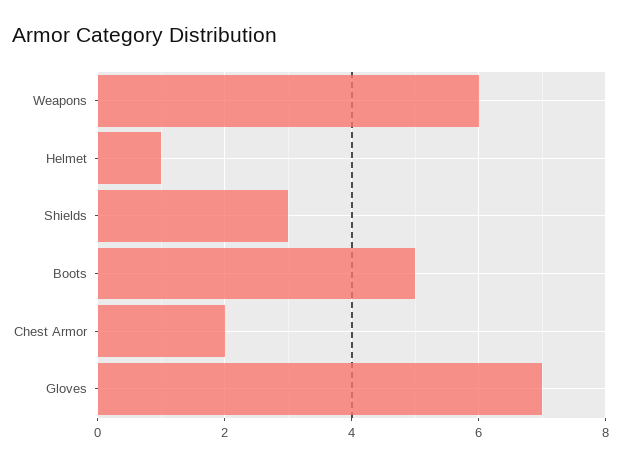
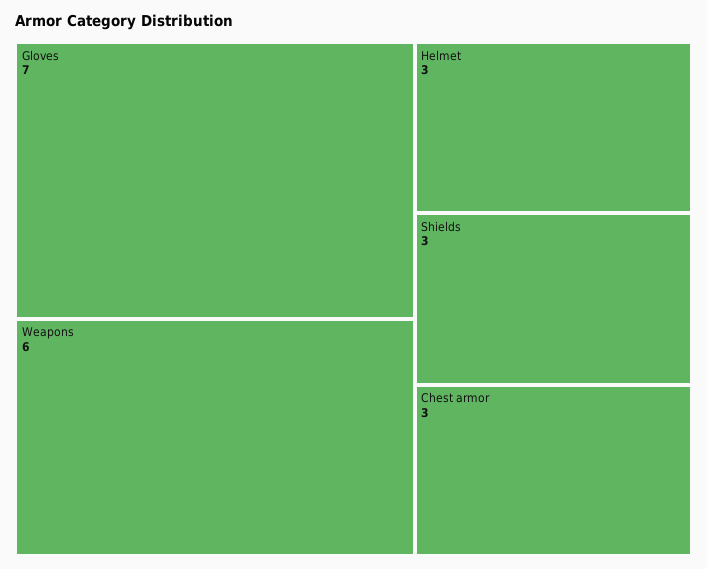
  {
    "Weapons": 6,
-   "Helmet": 1,
+   "Helmet": 3,
    "Shields": 3,
-   "Boots": 5,
-   "Chest Armor": 2,
+   "Chest Armor": 3,
    "Gloves": 7
  }

